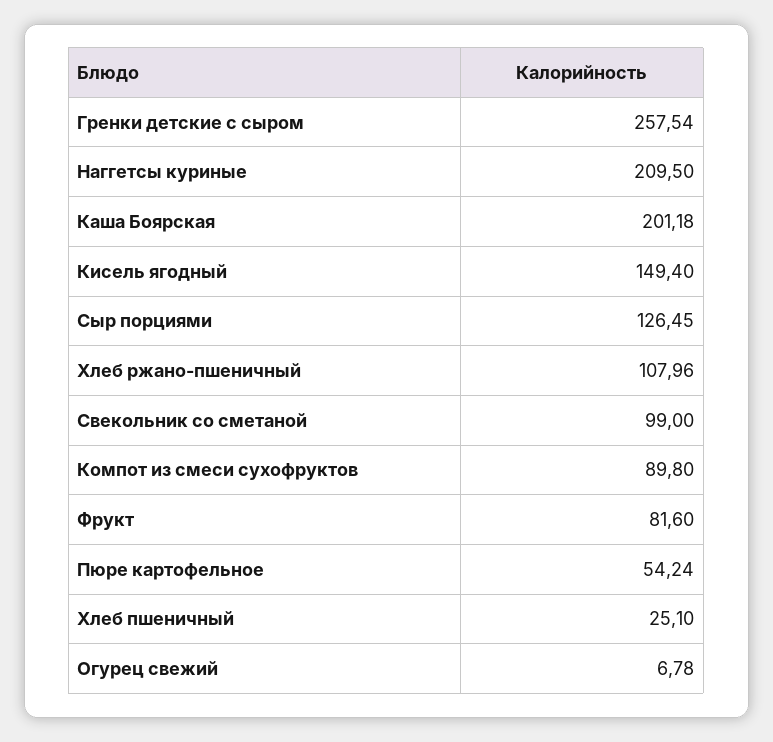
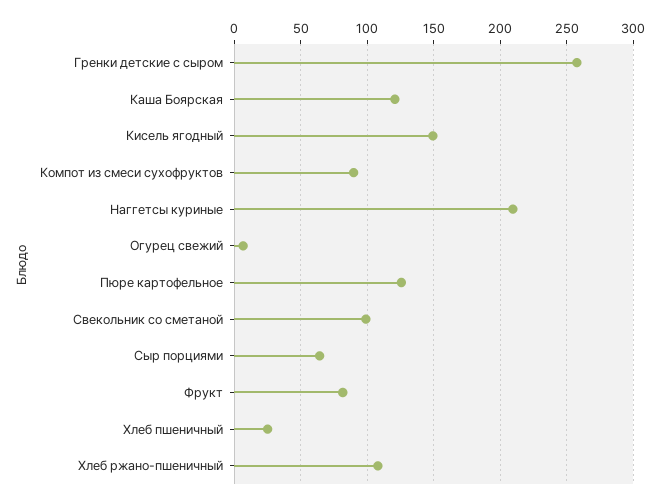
  {
    "Гренки детские с сыром": 257.54,
    "Наггетсы куриные": 209.5,
-   "Каша Боярская": 201.18,
+   "Каша Боярская": 120,
    "Кисель ягодный": 149.4,
-   "Сыр порциями": 126.45,
+   "Сыр порциями": 65,
    "Хлеб ржано-пшеничный": 107.96,
    "Свекольник со сметаной": 99,
    "Компот из смеси сухофруктов": 89.8,
    "Фрукт": 81.6,
-   "Пюре картофельное": 54.24,
+   "Пюре картофельное": 125,
    "Хлеб пшеничный": 25.1,
    "Огурец свежий": 6.78
  }

